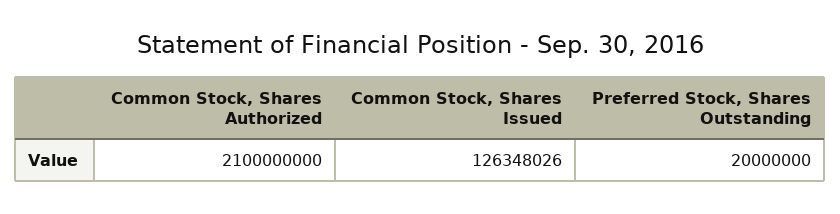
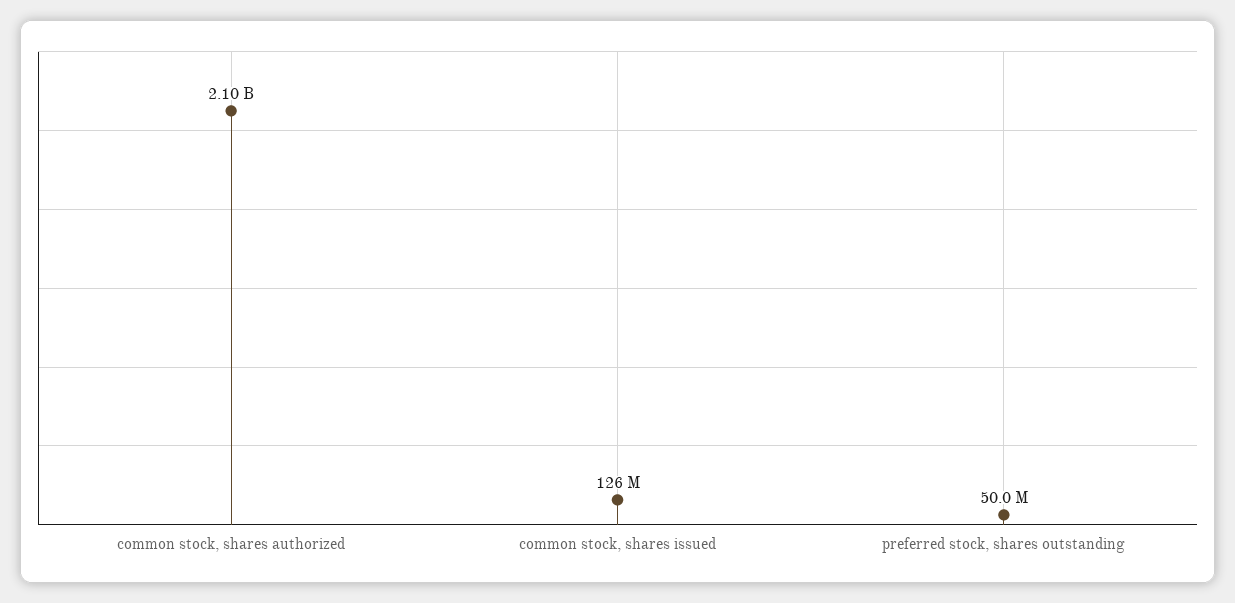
  {
    "Common Stock, Shares Authorized": 2100000000,
    "Common Stock, Shares Issued": 126348026,
-   "Preferred Stock, Shares Outstanding": 20000000
+   "Preferred Stock, Shares Outstanding": 50000000
  }

